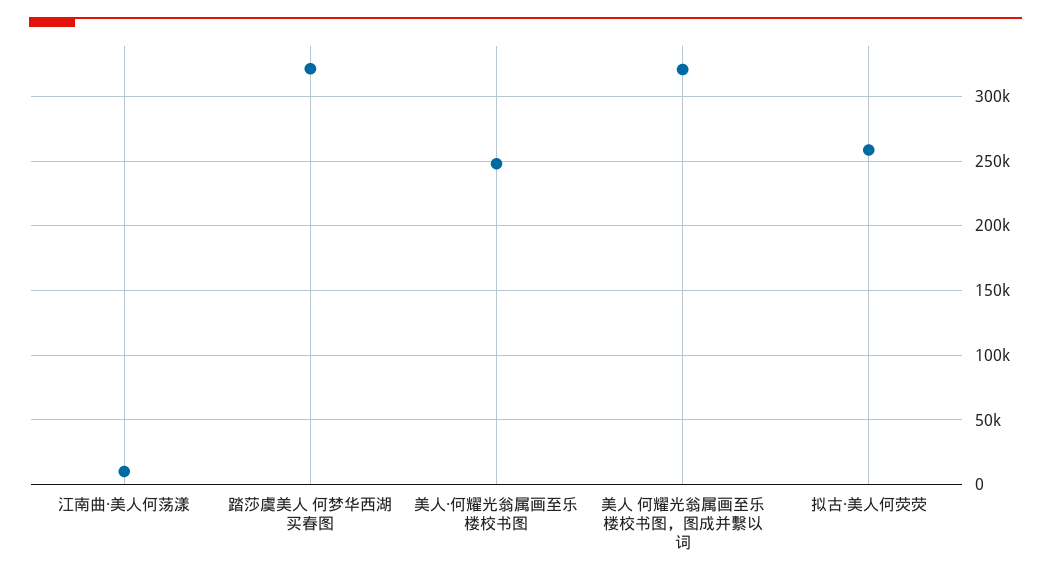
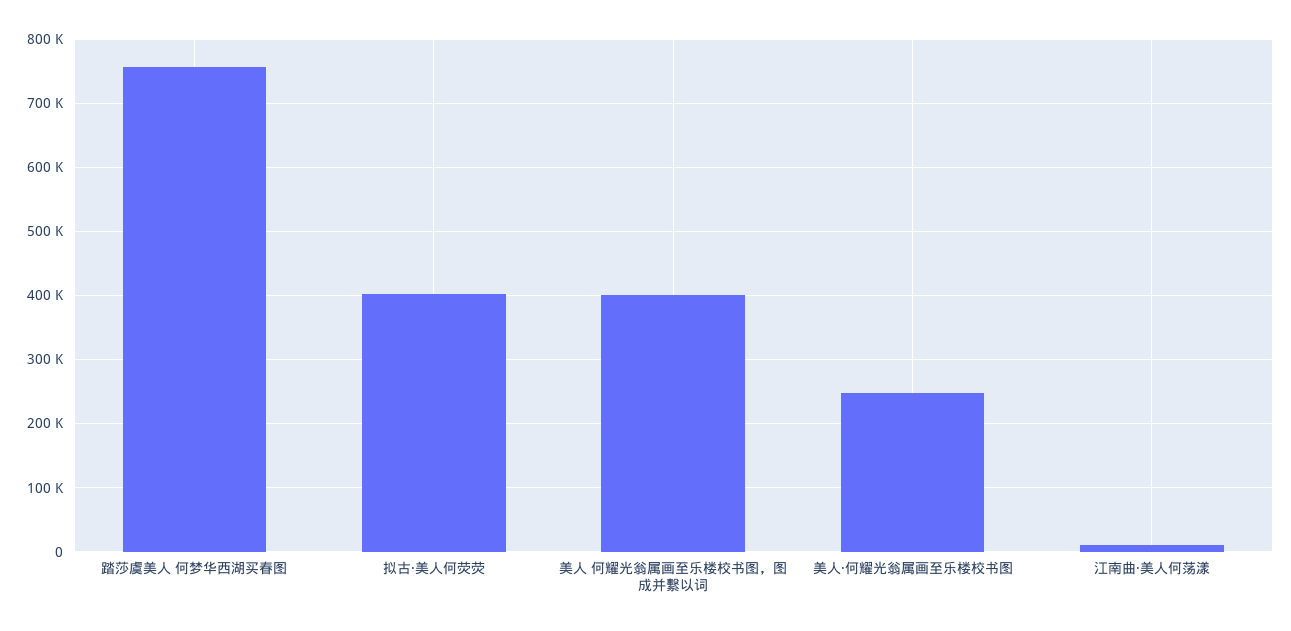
  {
    "江南曲·美人何荡漾": 10000,
-   "踏莎虞美人 何梦华西湖买春图": 320000,
+   "踏莎虞美人 何梦华西湖买春图": 760000,
    "美人·何耀光翁属画至乐楼校书图": 250000,
-   "美人 何耀光翁属画至乐楼校书图，图成并繫以词": 320000,
+   "美人 何耀光翁属画至乐楼校书图，图成并繫以词": 400000,
-   "拟古·美人何荧荧": 260000
+   "拟古·美人何荧荧": 400000
  }

